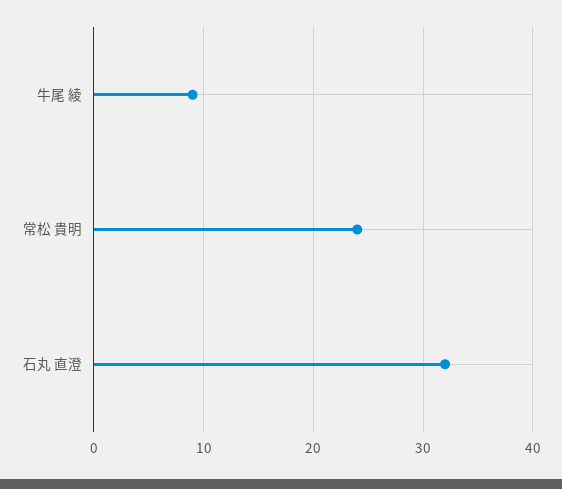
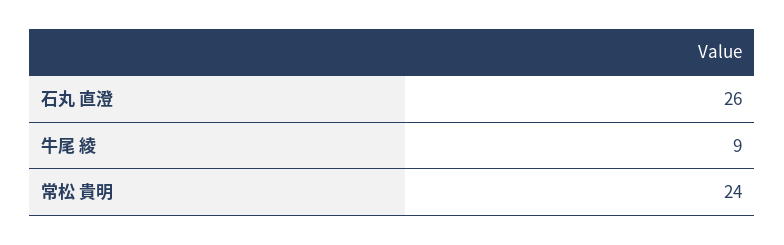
  {
    "牛尾 綾": 9,
    "常松 貴明": 24,
-   "石丸 直澄": 32
+   "石丸 直澄": 26
  }

